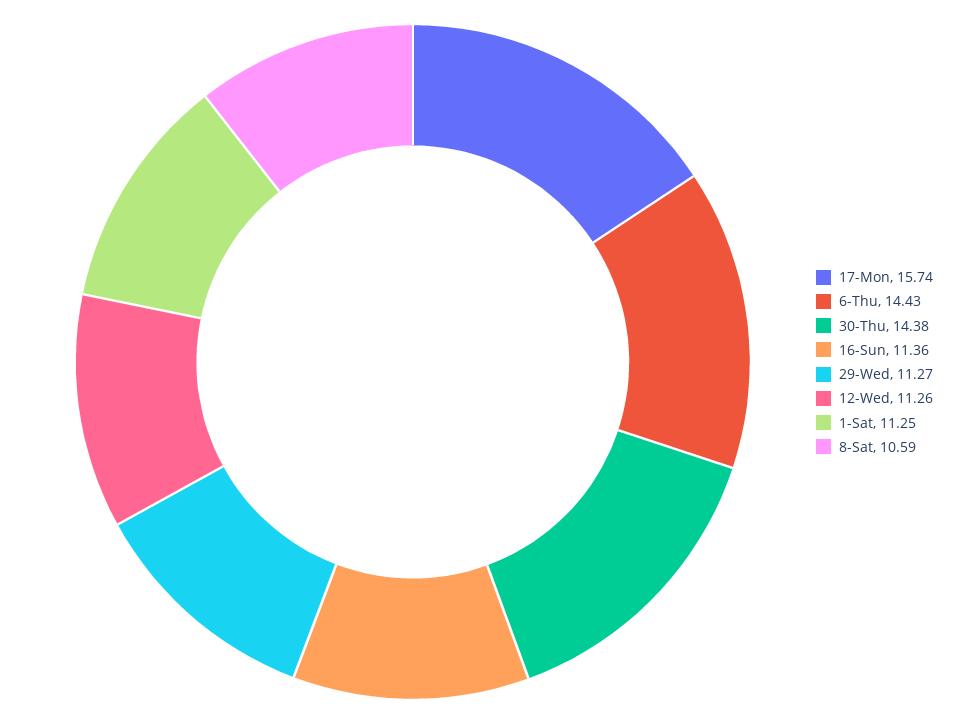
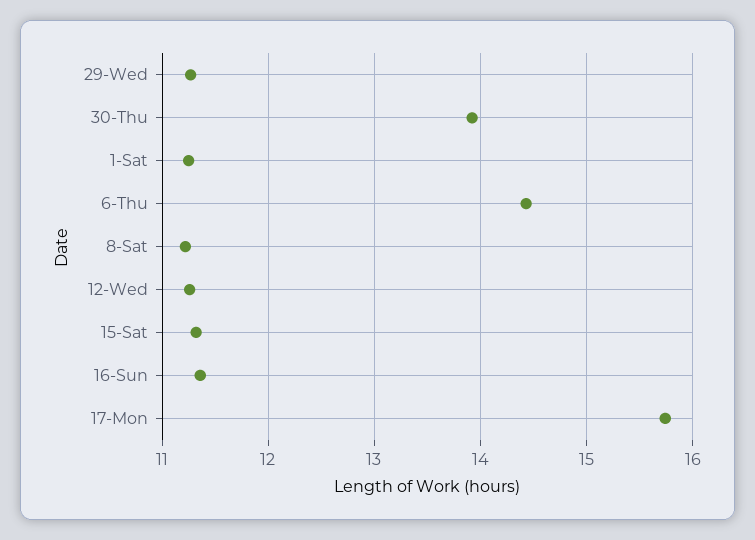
  {
    "17-Mon": 15.74,
    "6-Thu": 14.43,
-   "30-Thu": 14.38,
+   "30-Thu": 13.9,
    "16-Sun": 11.36,
    "29-Wed": 11.27,
    "12-Wed": 11.26,
    "1-Sat": 11.25,
-   "8-Sat": 10.59
+   "8-Sat": 11.2,
+   "15-Sat": 11.3
  }

